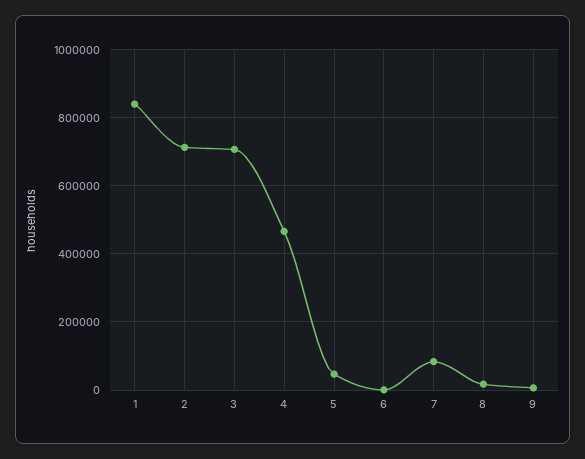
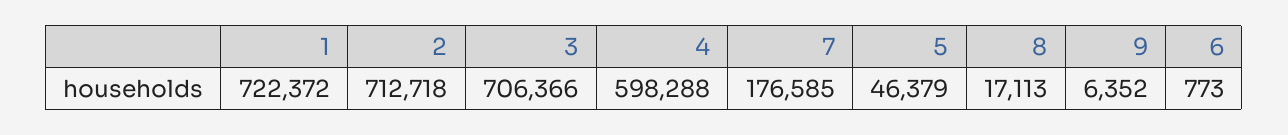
  {
-   "1": 840000,
+   "1": 722372,
    "2": 712718,
    "3": 706366,
-   "4": 460000,
+   "4": 598288,
    "5": 46379,
    "6": 773,
-   "7": 80000,
+   "7": 176585,
    "8": 17113,
    "9": 6352
  }

